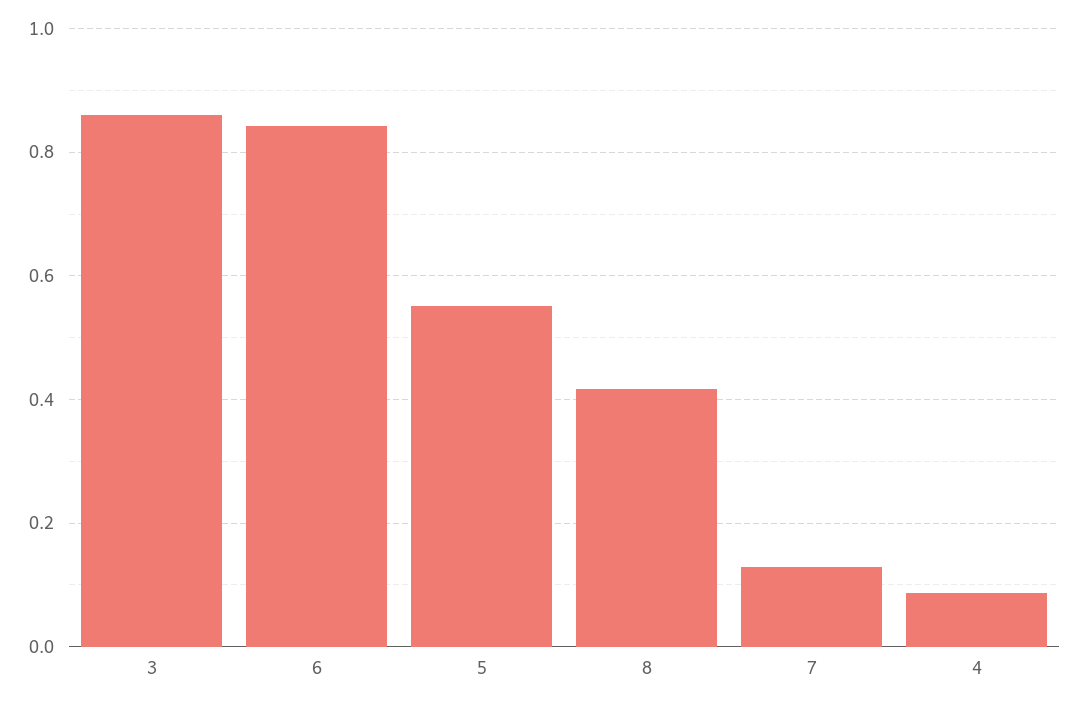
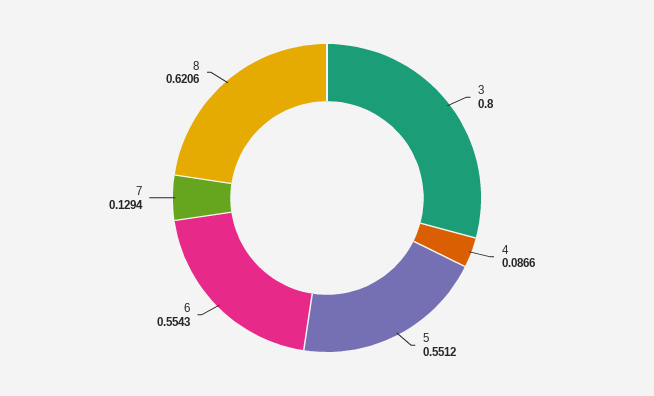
  {
-   "3": 0.86,
+   "3": 0.8,
-   "6": 0.84,
+   "6": 0.5543,
    "5": 0.5512,
-   "8": 0.42,
+   "8": 0.6206,
    "7": 0.1294,
    "4": 0.0866
  }

